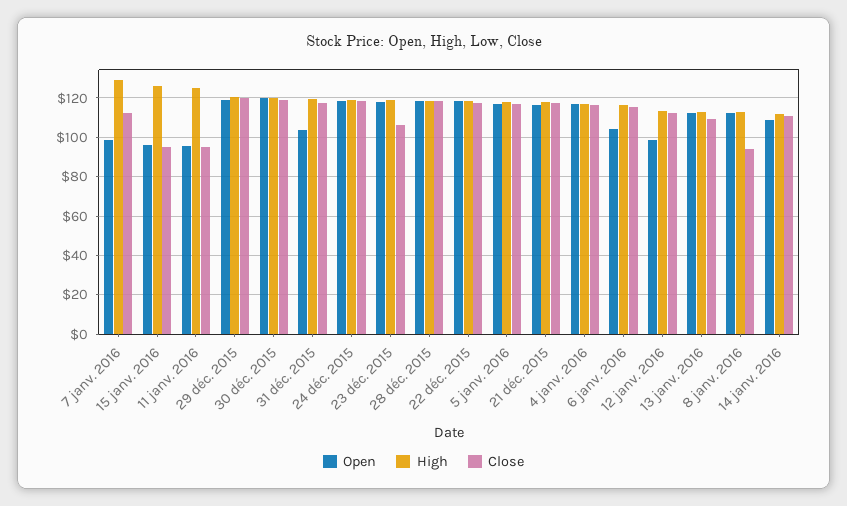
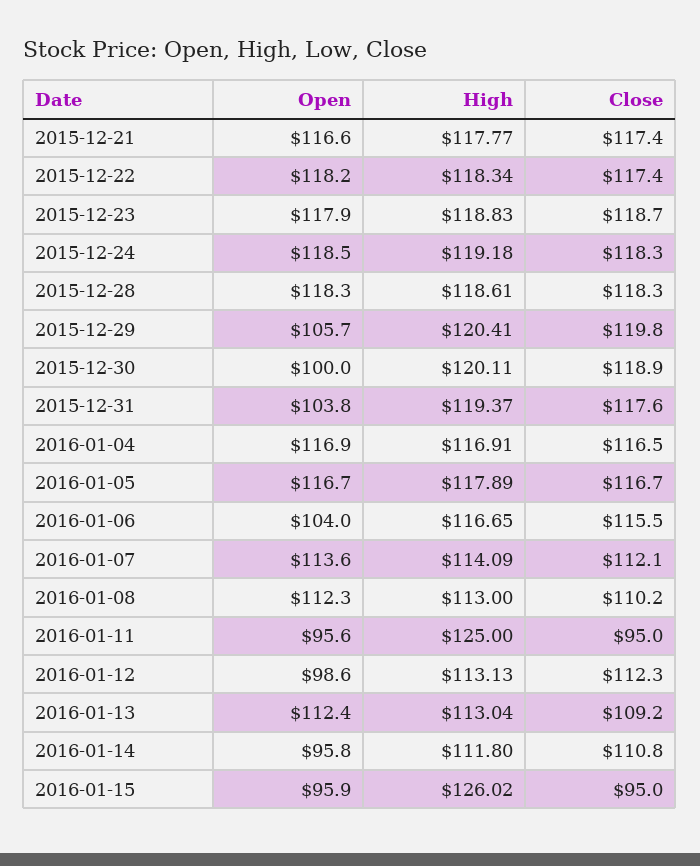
  {
    "Open": {
-     "7 janv. 2016": 100,
+     "7 janv. 2016": 113.6,
      "15 janv. 2016": 95.9,
      "11 janv. 2016": 95.6,
-     "29 déc. 2015": 120,
+     "29 déc. 2015": 105.7,
-     "30 déc. 2015": 120,
+     "30 déc. 2015": 100,
      "31 déc. 2015": 103.8,
      "24 déc. 2015": 118.5,
      "23 déc. 2015": 117.9,
      "28 déc. 2015": 118.3,
      "22 déc. 2015": 118.2,
      "5 janv. 2016": 116.7,
      "21 déc. 2015": 116.6,
      "4 janv. 2016": 116.9,
      "6 janv. 2016": 104,
      "12 janv. 2016": 98.6,
      "13 janv. 2016": 112.4,
      "8 janv. 2016": 112.3,
-     "14 janv. 2016": 110
+     "14 janv. 2016": 95.8
    },
    "High": {
-     "7 janv. 2016": 130,
+     "7 janv. 2016": 114.09,
      "15 janv. 2016": 126.02,
      "11 janv. 2016": 125,
      "29 déc. 2015": 120.41,
      "30 déc. 2015": 120.11,
      "31 déc. 2015": 119.37,
      "24 déc. 2015": 119.18,
      "23 déc. 2015": 118.83,
      "28 déc. 2015": 118.61,
      "22 déc. 2015": 118.34,
      "5 janv. 2016": 117.89,
      "21 déc. 2015": 117.77,
      "4 janv. 2016": 116.91,
      "6 janv. 2016": 116.65,
      "12 janv. 2016": 113.13,
      "13 janv. 2016": 113.04,
      "8 janv. 2016": 113,
      "14 janv. 2016": 111.8
    },
    "Close": {
      "7 janv. 2016": 112.1,
      "15 janv. 2016": 95,
      "11 janv. 2016": 95,
      "29 déc. 2015": 119.8,
      "30 déc. 2015": 118.9,
      "31 déc. 2015": 117.6,
      "24 déc. 2015": 118.3,
-     "23 déc. 2015": 105,
+     "23 déc. 2015": 118.7,
      "28 déc. 2015": 118.3,
      "22 déc. 2015": 117.4,
      "5 janv. 2016": 116.7,
      "21 déc. 2015": 117.4,
      "4 janv. 2016": 116.5,
      "6 janv. 2016": 115.5,
      "12 janv. 2016": 112.3,
      "13 janv. 2016": 109.2,
-     "8 janv. 2016": 95,
+     "8 janv. 2016": 110.2,
      "14 janv. 2016": 110.8
    }
  }

